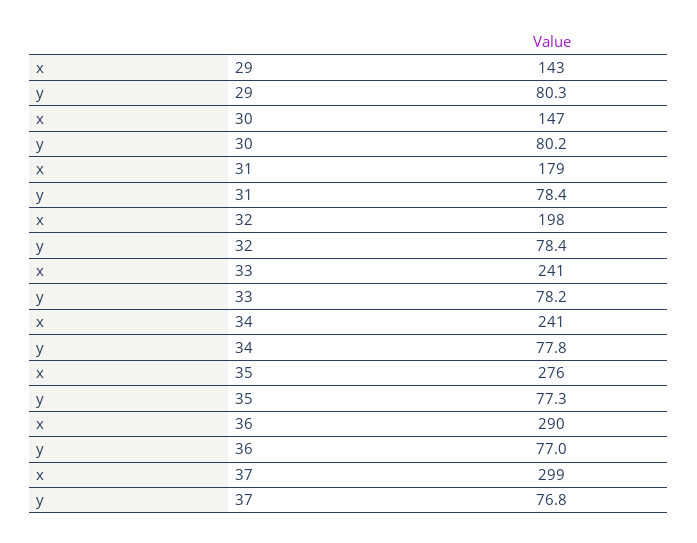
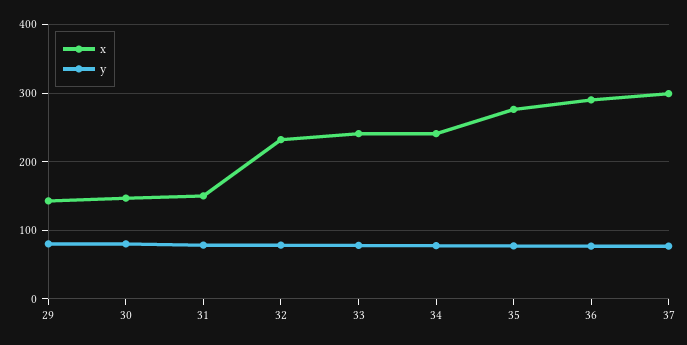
  {
    "x": {
      "29": 143,
      "30": 147,
-     "31": 179,
+     "31": 150,
-     "32": 198,
+     "32": 230,
      "33": 241,
      "34": 241,
      "35": 276,
      "36": 290,
      "37": 299
    },
    "y": {
      "29": 80.3,
      "30": 80.2,
      "31": 78.4,
      "32": 78.4,
      "33": 78.2,
      "34": 77.8,
      "35": 77.3,
      "36": 77,
      "37": 76.8
    }
  }

